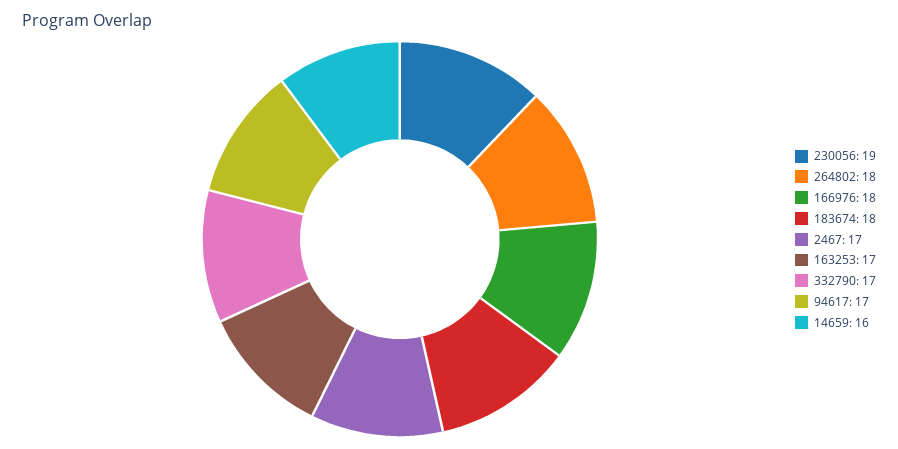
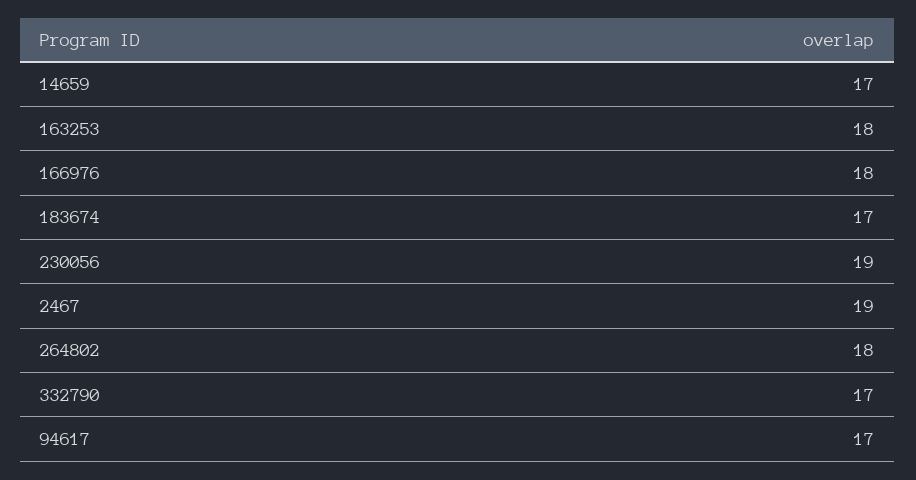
  {
    "230056": 19,
    "264802": 18,
    "166976": 18,
-   "183674": 18,
+   "183674": 17,
-   "2467": 17,
+   "2467": 19,
-   "163253": 17,
+   "163253": 18,
    "332790": 17,
    "94617": 17,
-   "14659": 16
+   "14659": 17
  }

